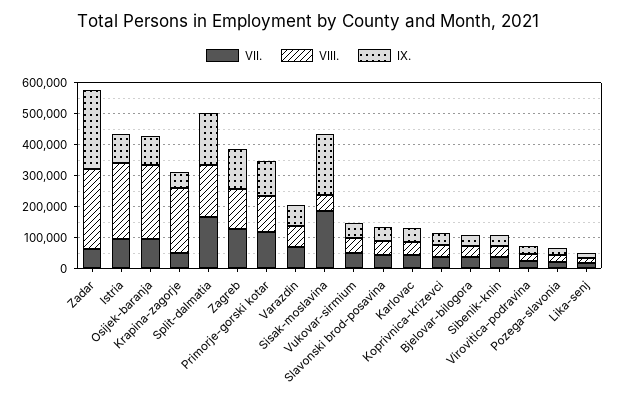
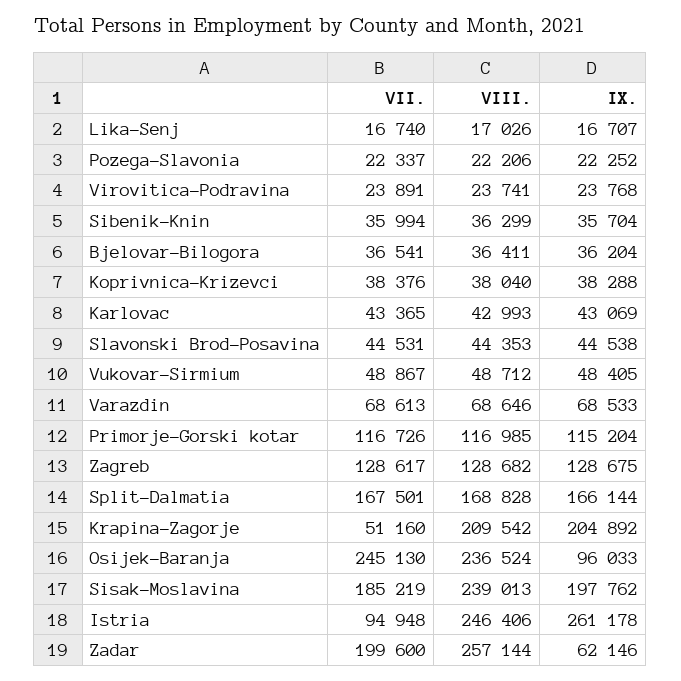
  {
    "VII.": {
-     "Zadar": 50000,
+     "Zadar": 199600,
      "Istria": 94948,
-     "Osijek-baranja": 100000,
+     "Osijek-baranja": 245130,
      "Krapina-zagorje": 51160,
      "Split-dalmatia": 167501,
      "Zagreb": 128617,
      "Primorje-gorski kotar": 116726,
      "Varazdin": 68613,
      "Sisak-moslavina": 185219,
      "Vukovar-sirmium": 48867,
      "Slavonski brod-posavina": 44531,
      "Karlovac": 43365,
      "Koprivnica-krizevci": 38376,
      "Bjelovar-bilogora": 36541,
      "Sibenik-knin": 35994,
      "Virovitica-podravina": 23891,
      "Pozega-slavonia": 22337,
      "Lika-senj": 16740
    },
    "VIII.": {
      "Zadar": 257144,
      "Istria": 246406,
      "Osijek-baranja": 236524,
      "Krapina-zagorje": 209542,
      "Split-dalmatia": 168828,
      "Zagreb": 128682,
      "Primorje-gorski kotar": 116985,
      "Varazdin": 68646,
-     "Sisak-moslavina": 50000,
+     "Sisak-moslavina": 239013,
      "Vukovar-sirmium": 48712,
      "Slavonski brod-posavina": 44353,
      "Karlovac": 42993,
      "Koprivnica-krizevci": 38040,
      "Bjelovar-bilogora": 36411,
      "Sibenik-knin": 36299,
      "Virovitica-podravina": 23741,
      "Pozega-slavonia": 22206,
      "Lika-senj": 17026
    },
    "IX.": {
-     "Zadar": 250000,
+     "Zadar": 62146,
-     "Istria": 100000,
+     "Istria": 261178,
      "Osijek-baranja": 96033,
-     "Krapina-zagorje": 50000,
+     "Krapina-zagorje": 204892,
      "Split-dalmatia": 166144,
      "Zagreb": 128675,
      "Primorje-gorski kotar": 115204,
      "Varazdin": 68533,
      "Sisak-moslavina": 197762,
      "Vukovar-sirmium": 48405,
      "Slavonski brod-posavina": 44538,
      "Karlovac": 43069,
      "Koprivnica-krizevci": 38288,
      "Bjelovar-bilogora": 36204,
      "Sibenik-knin": 35704,
      "Virovitica-podravina": 23768,
      "Pozega-slavonia": 22252,
      "Lika-senj": 16707
    }
  }

